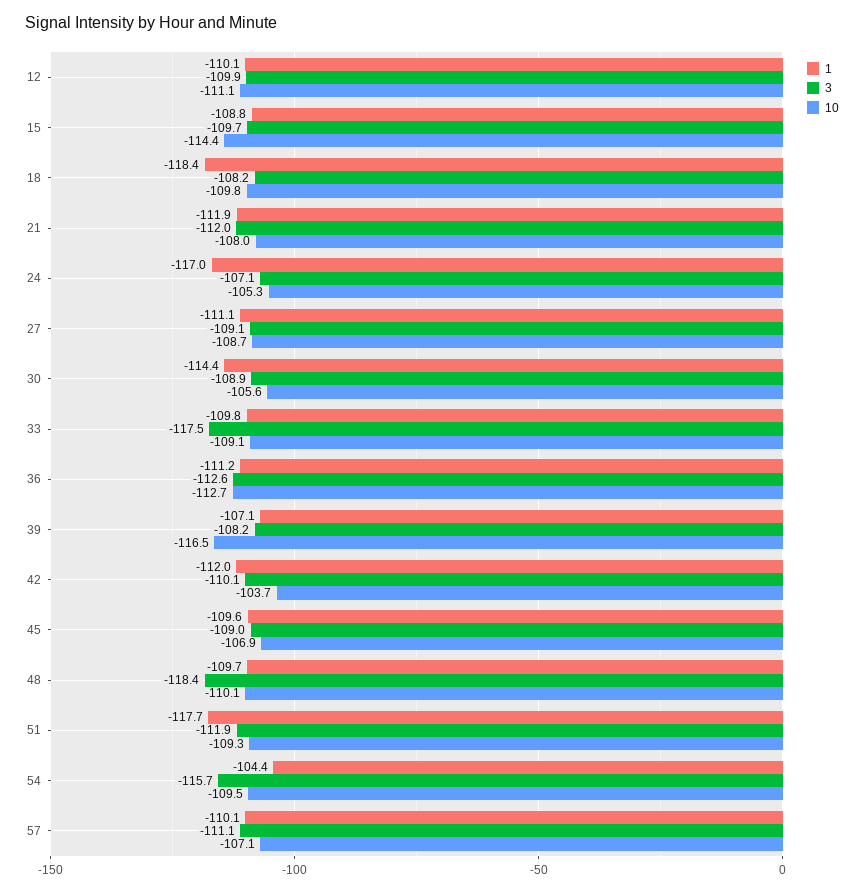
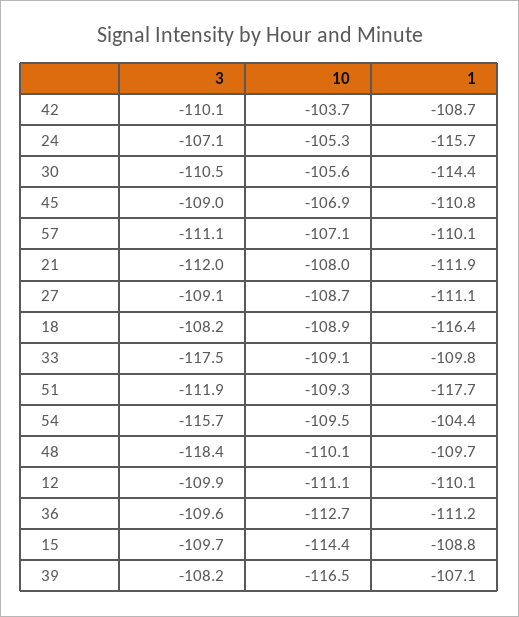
  {
    "1": {
      "12": -110.1,
      "15": -108.8,
-     "18": -118.4,
+     "18": -116.4,
      "21": -111.9,
-     "24": -117,
+     "24": -115.7,
      "27": -111.1,
      "30": -114.4,
      "33": -109.8,
      "36": -111.2,
      "39": -107.1,
-     "42": -112,
+     "42": -108.7,
-     "45": -109.6,
+     "45": -110.8,
      "48": -109.7,
      "51": -117.7,
      "54": -104.4,
      "57": -110.1
    },
    "3": {
      "12": -109.9,
      "15": -109.7,
      "18": -108.2,
      "21": -112,
      "24": -107.1,
      "27": -109.1,
-     "30": -108.9,
+     "30": -110.5,
      "33": -117.5,
-     "36": -112.6,
+     "36": -109.6,
      "39": -108.2,
      "42": -110.1,
      "45": -109,
      "48": -118.4,
      "51": -111.9,
      "54": -115.7,
      "57": -111.1
    },
    "10": {
      "12": -111.1,
      "15": -114.4,
-     "18": -109.8,
+     "18": -108.9,
      "21": -108,
      "24": -105.3,
      "27": -108.7,
      "30": -105.6,
      "33": -109.1,
      "36": -112.7,
      "39": -116.5,
      "42": -103.7,
      "45": -106.9,
      "48": -110.1,
      "51": -109.3,
      "54": -109.5,
      "57": -107.1
    }
  }

